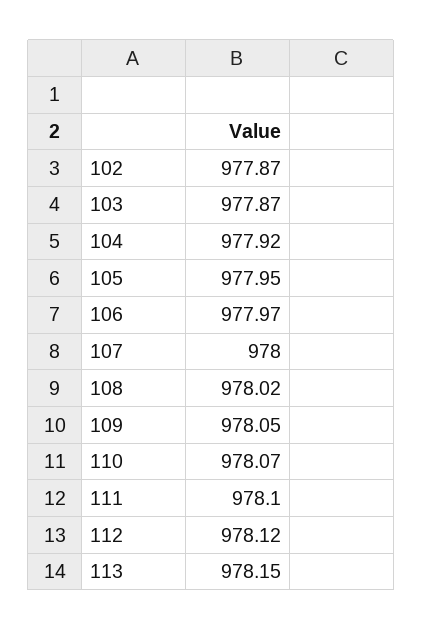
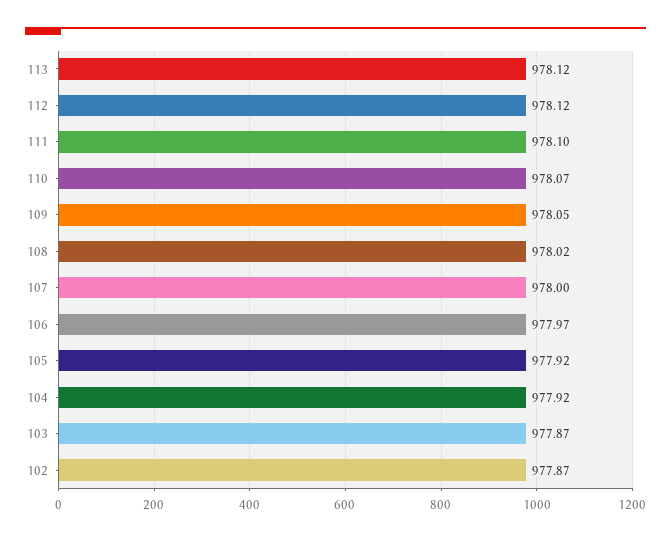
  {
    "102": 977.87,
    "103": 977.87,
    "104": 977.92,
-   "105": 977.95,
+   "105": 977.92,
    "106": 977.97,
    "107": 978,
    "108": 978.02,
    "109": 978.05,
    "110": 978.07,
    "111": 978.1,
    "112": 978.12,
-   "113": 978.15
+   "113": 978.12
  }

